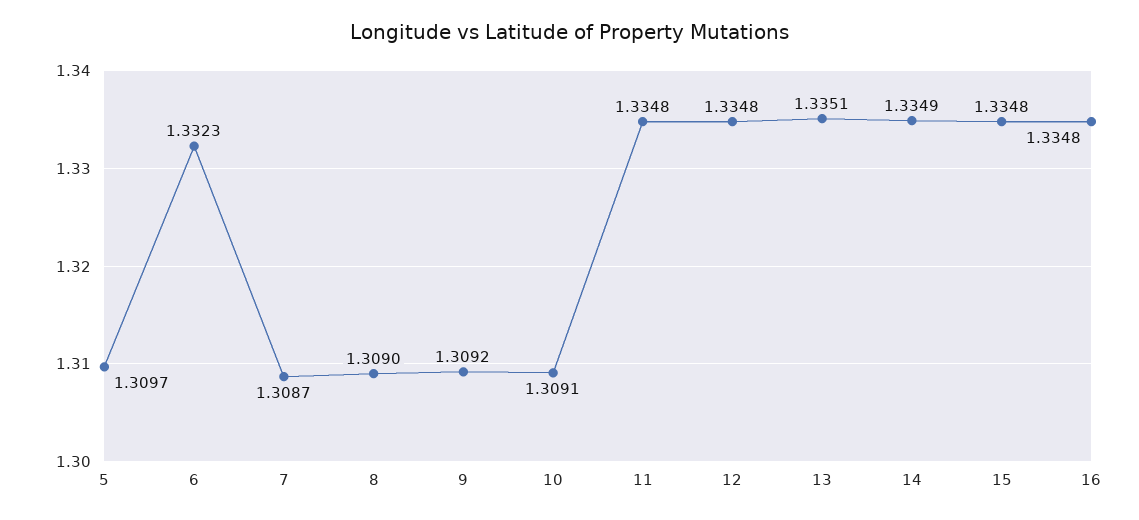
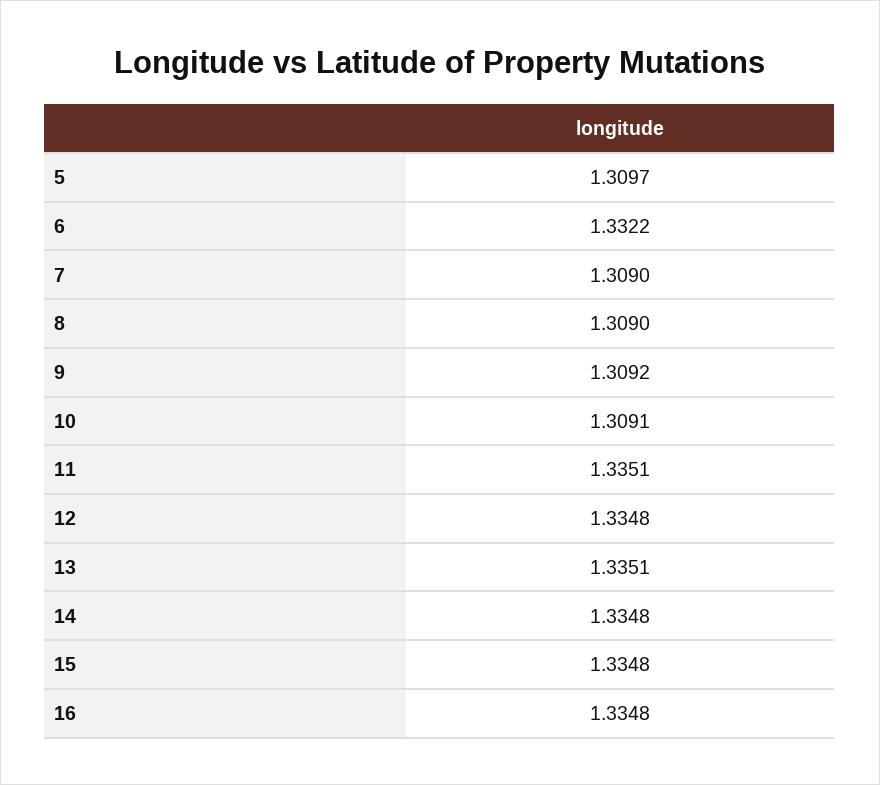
  {
    "5": 1.3097,
-   "6": 1.3323,
+   "6": 1.3322,
-   "7": 1.3087,
+   "7": 1.309,
    "8": 1.309,
    "9": 1.3092,
    "10": 1.3091,
-   "11": 1.3348,
+   "11": 1.3351,
    "12": 1.3348,
    "13": 1.3351,
-   "14": 1.3349,
+   "14": 1.3348,
    "15": 1.3348,
    "16": 1.3348
  }

